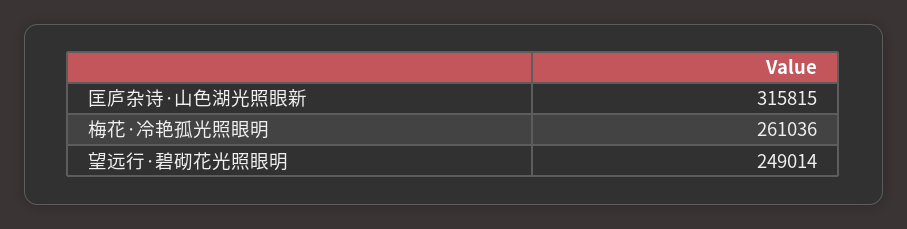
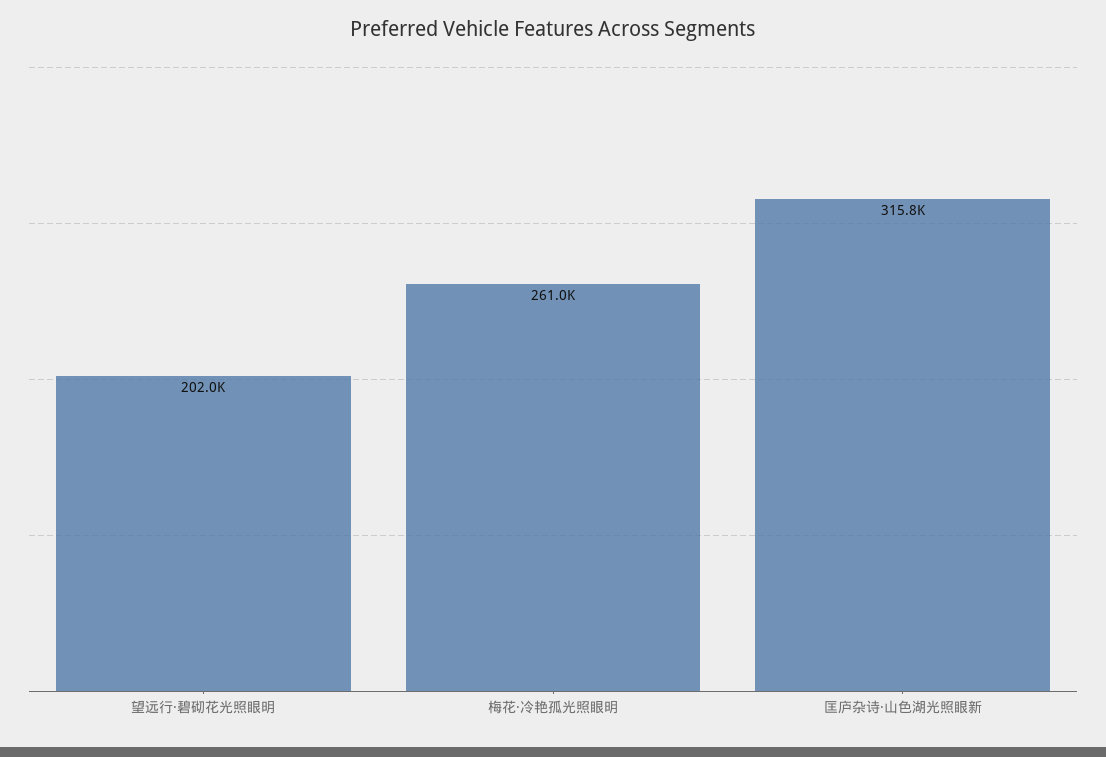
  {
    "匡庐杂诗·山色湖光照眼新": 315815,
    "梅花·冷艳孤光照眼明": 261036,
-   "望远行·碧砌花光照眼明": 249014
+   "望远行·碧砌花光照眼明": 202000
  }

